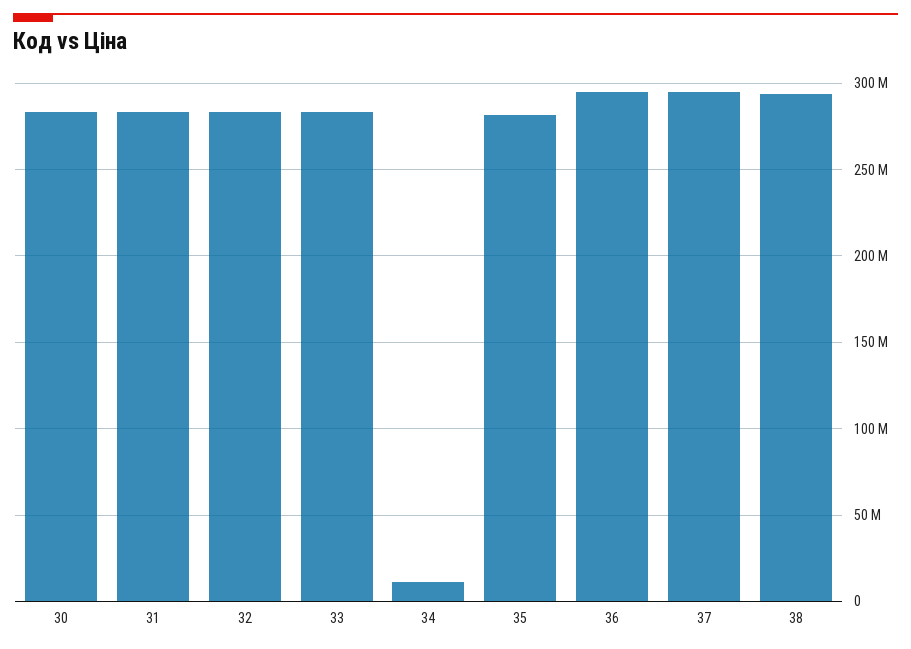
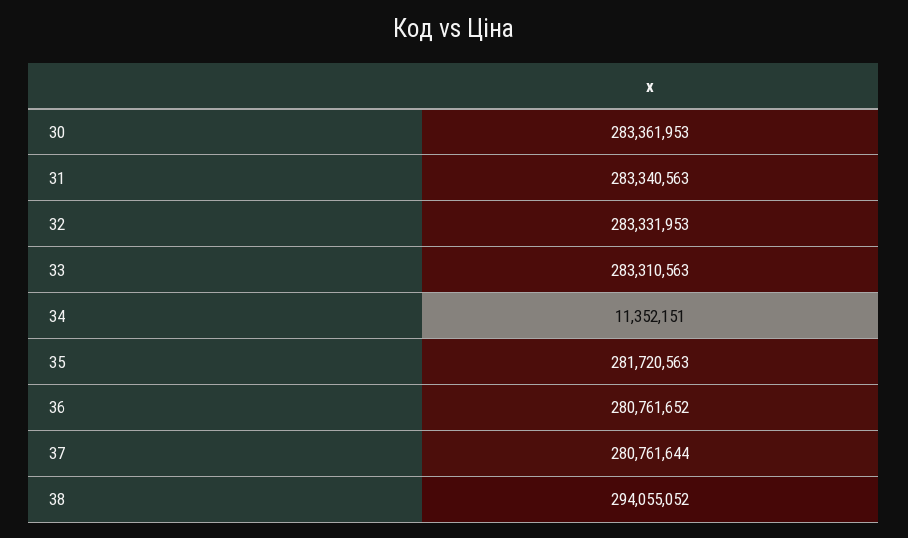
  {
    "30": 283361953,
    "31": 283340563,
    "32": 283331953,
    "33": 283310563,
    "34": 11352151,
    "35": 281720563,
-   "36": 295000000,
+   "36": 280761652,
-   "37": 295000000,
+   "37": 280761644,
    "38": 294055052
  }

